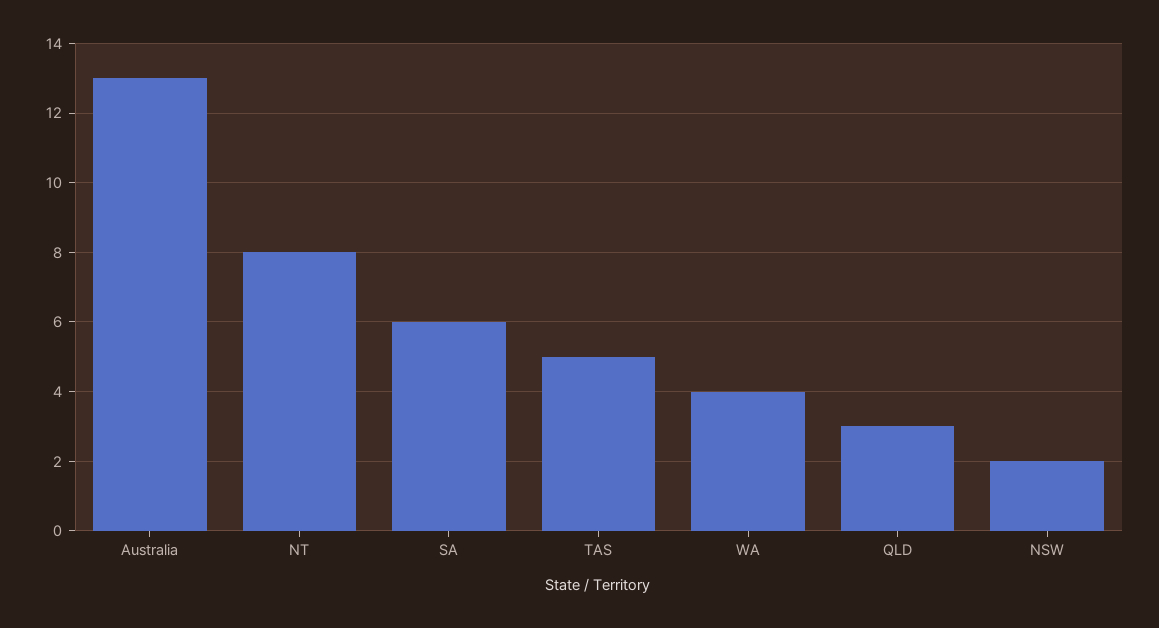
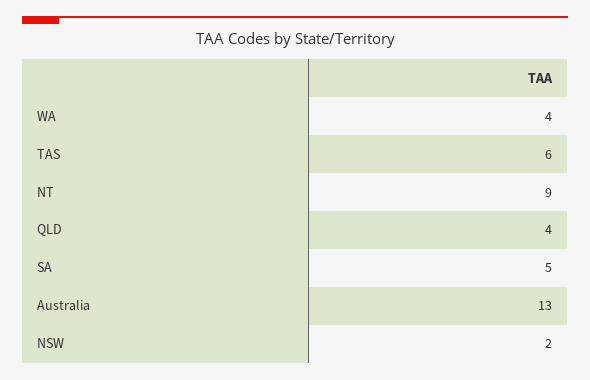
  {
    "Australia": 13,
-   "NT": 8,
+   "NT": 9,
-   "SA": 6,
+   "SA": 5,
-   "TAS": 5,
+   "TAS": 6,
    "WA": 4,
-   "QLD": 3,
+   "QLD": 4,
    "NSW": 2
  }

